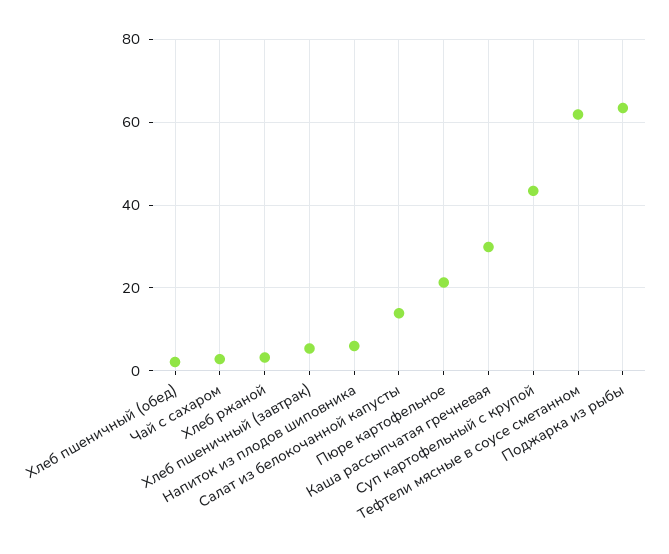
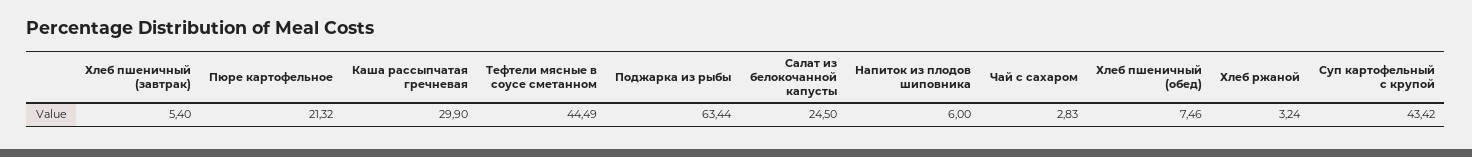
  {
-   "Хлеб пшеничный (обед)": 2,
+   "Хлеб пшеничный (обед)": 7.46,
    "Чай с сахаром": 2.83,
    "Хлеб ржаной": 3.24,
    "Хлеб пшеничный (завтрак)": 5.4,
    "Напиток из плодов шиповника": 6,
-   "Салат из белокочанной капусты": 14,
+   "Салат из белокочанной капусты": 24.5,
    "Пюре картофельное": 21.32,
    "Каша рассыпчатая гречневая": 29.9,
    "Суп картофельный с крупой": 43.42,
-   "Тефтели мясные в соусе сметанном": 62,
+   "Тефтели мясные в соусе сметанном": 44.49,
    "Поджарка из рыбы": 63.44
  }

